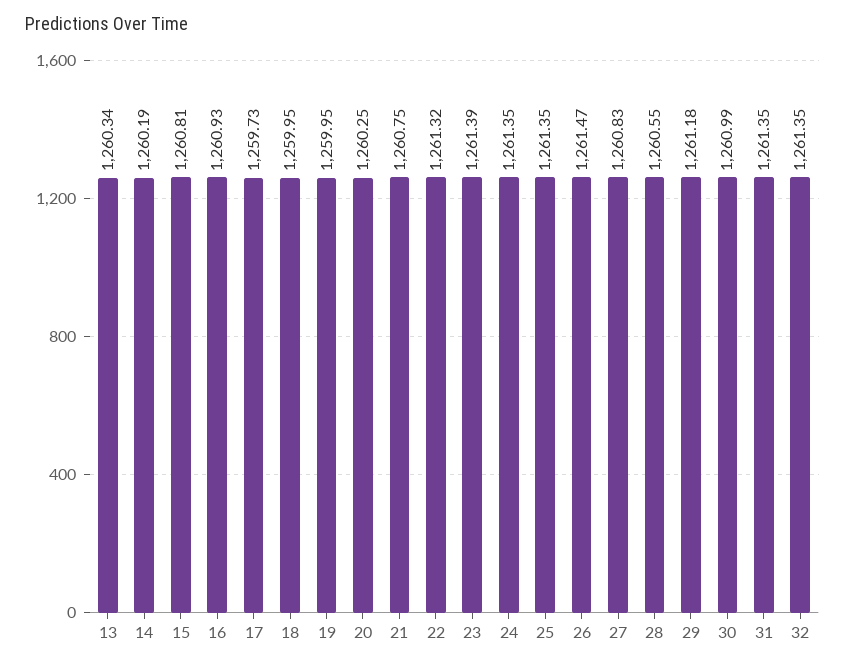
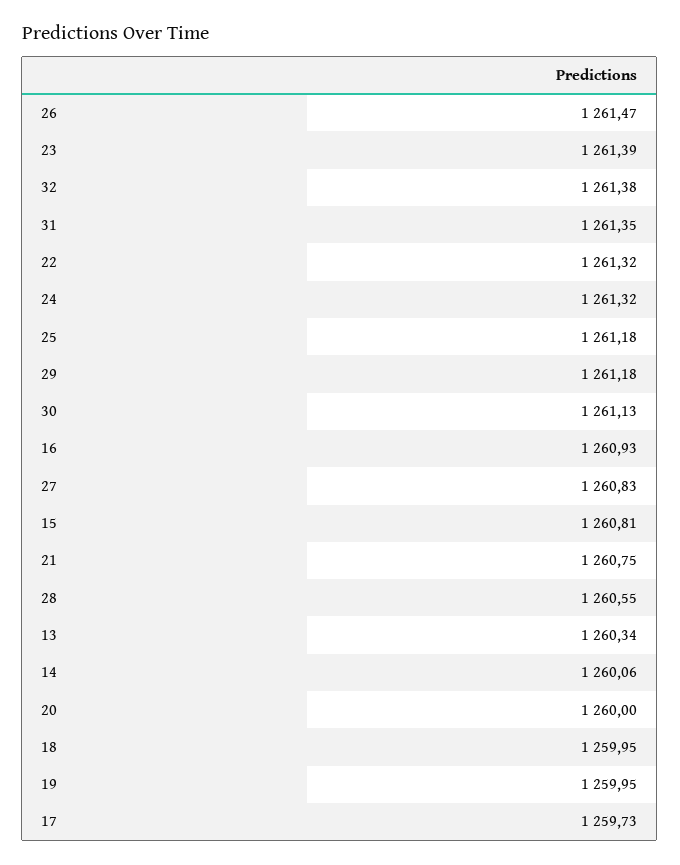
  {
    "13": 1260.34,
-   "14": 1260.19,
+   "14": 1260.06,
    "15": 1260.81,
    "16": 1260.93,
    "17": 1259.73,
    "18": 1259.95,
    "19": 1259.95,
-   "20": 1260.25,
+   "20": 1260,
    "21": 1260.75,
    "22": 1261.32,
    "23": 1261.39,
-   "24": 1261.35,
+   "24": 1261.32,
-   "25": 1261.35,
+   "25": 1261.18,
    "26": 1261.47,
    "27": 1260.83,
    "28": 1260.55,
    "29": 1261.18,
-   "30": 1260.99,
+   "30": 1261.13,
    "31": 1261.35,
-   "32": 1261.35
+   "32": 1261.38
  }

